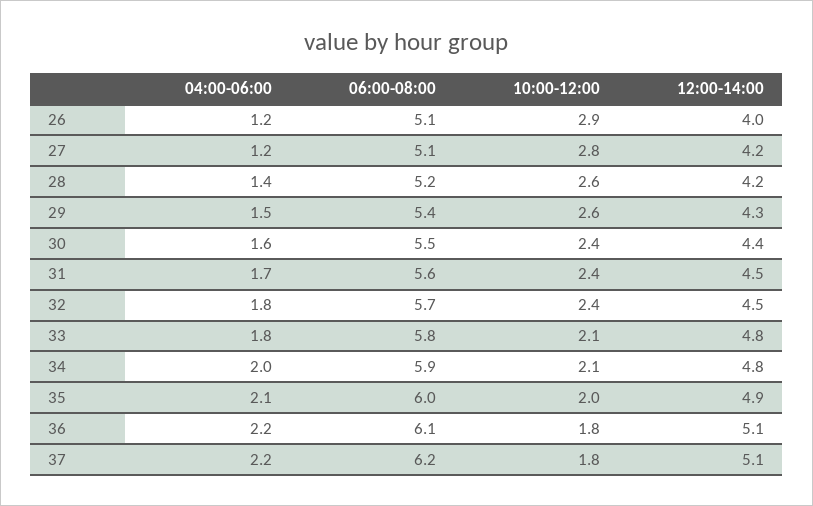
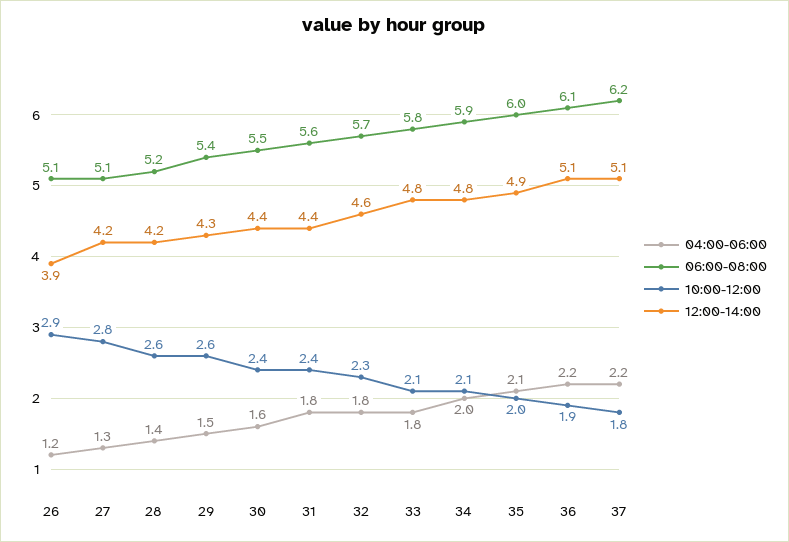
  {
    "04:00-06:00": {
      "26": 1.2,
-     "27": 1.2,
+     "27": 1.3,
      "28": 1.4,
      "29": 1.5,
      "30": 1.6,
-     "31": 1.7,
+     "31": 1.8,
      "32": 1.8,
      "33": 1.8,
      "34": 2,
      "35": 2.1,
      "36": 2.2,
      "37": 2.2
    },
    "06:00-08:00": {
      "26": 5.1,
      "27": 5.1,
      "28": 5.2,
      "29": 5.4,
      "30": 5.5,
      "31": 5.6,
      "32": 5.7,
      "33": 5.8,
      "34": 5.9,
      "35": 6,
      "36": 6.1,
      "37": 6.2
    },
    "10:00-12:00": {
      "26": 2.9,
      "27": 2.8,
      "28": 2.6,
      "29": 2.6,
      "30": 2.4,
      "31": 2.4,
-     "32": 2.4,
+     "32": 2.3,
      "33": 2.1,
      "34": 2.1,
      "35": 2,
-     "36": 1.8,
+     "36": 1.9,
      "37": 1.8
    },
    "12:00-14:00": {
-     "26": 4,
+     "26": 3.9,
      "27": 4.2,
      "28": 4.2,
      "29": 4.3,
      "30": 4.4,
-     "31": 4.5,
+     "31": 4.4,
-     "32": 4.5,
+     "32": 4.6,
      "33": 4.8,
      "34": 4.8,
      "35": 4.9,
      "36": 5.1,
      "37": 5.1
    }
  }

